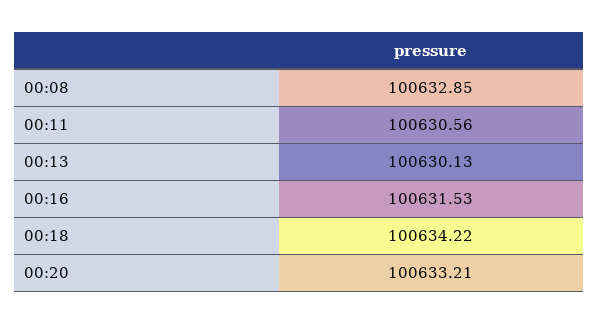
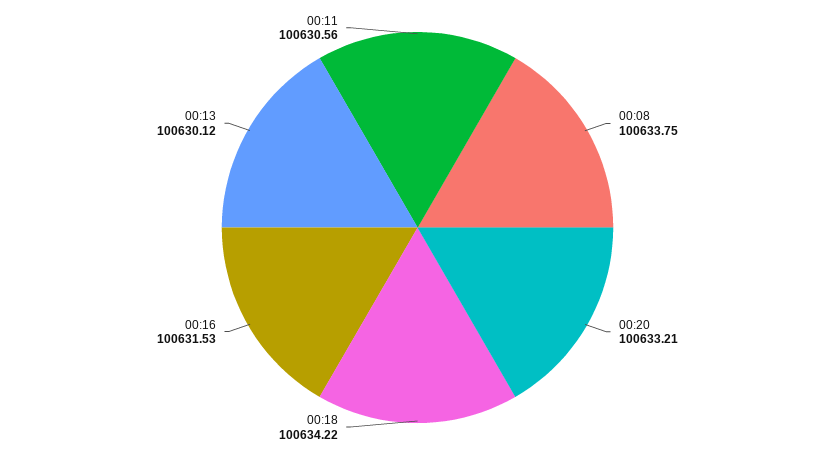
  {
-   "00:08": 100632.85,
+   "00:08": 100633.75,
    "00:11": 100630.56,
-   "00:13": 100630.13,
+   "00:13": 100630.12,
    "00:16": 100631.53,
    "00:18": 100634.22,
    "00:20": 100633.21
  }

